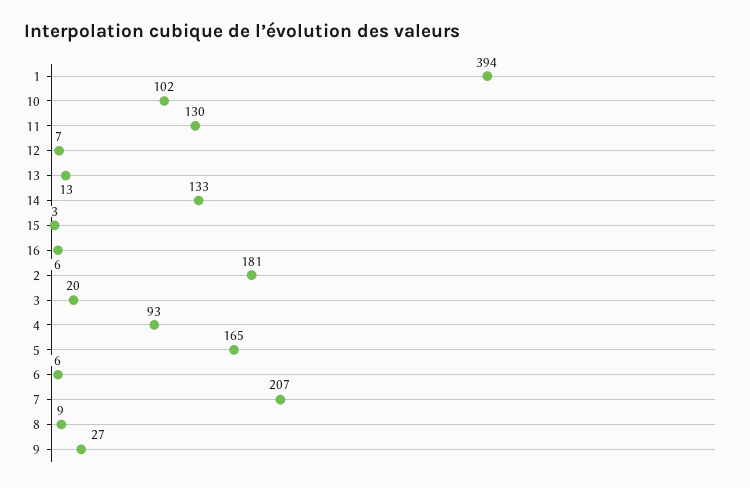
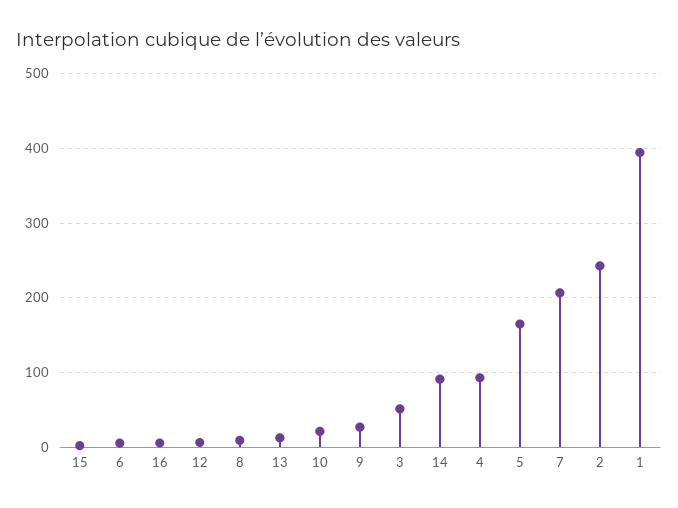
  {
    "1": 394,
-   "10": 102,
+   "10": 20,
-   "11": 130,
    "12": 7,
    "13": 13,
-   "14": 133,
+   "14": 90,
    "15": 3,
    "16": 6,
-   "2": 181,
+   "2": 240,
-   "3": 20,
+   "3": 50,
    "4": 93,
    "5": 165,
    "6": 6,
    "7": 207,
    "8": 9,
    "9": 27
  }

